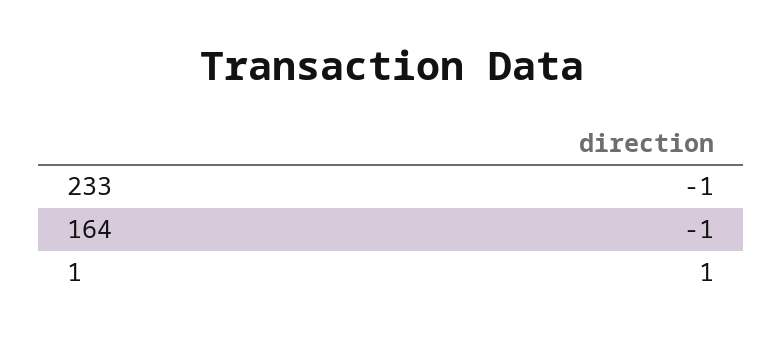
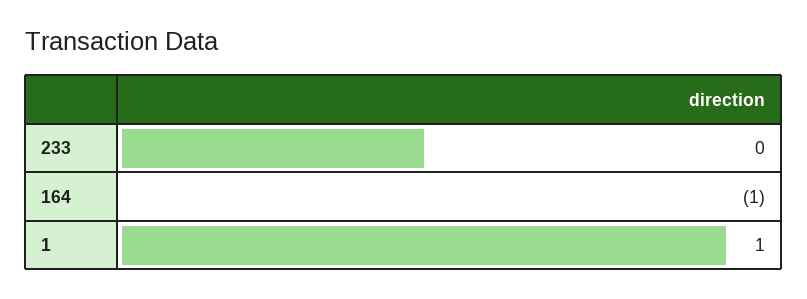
  {
-   "233": -1,
+   "233": 0,
    "164": -1,
    "1": 1
  }

